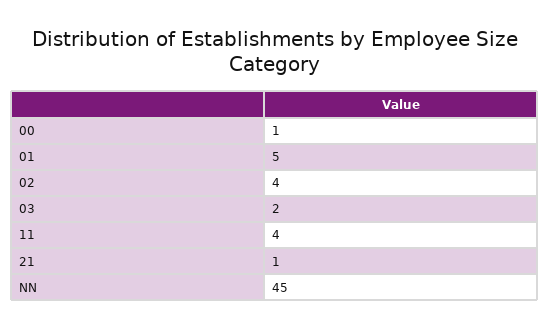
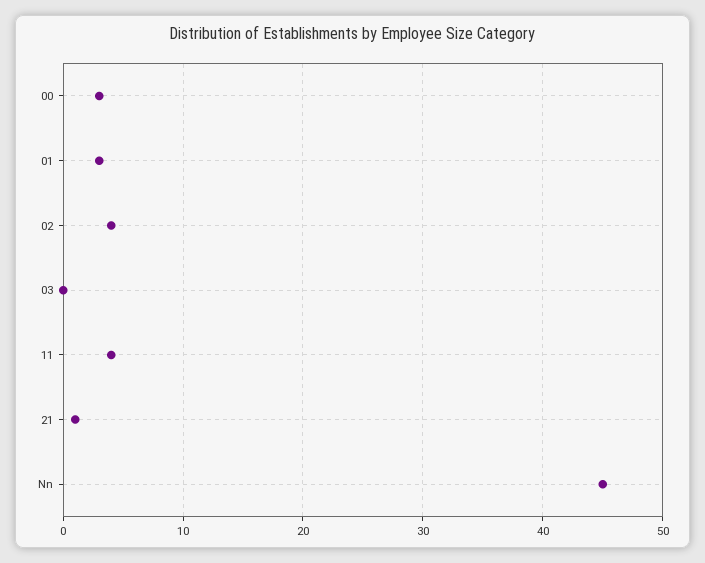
  {
-   "00": 1,
+   "00": 3,
-   "01": 5,
+   "01": 3,
    "02": 4,
-   "03": 2,
+   "03": 0,
    "11": 4,
    "21": 1,
    "NN": 45
  }

